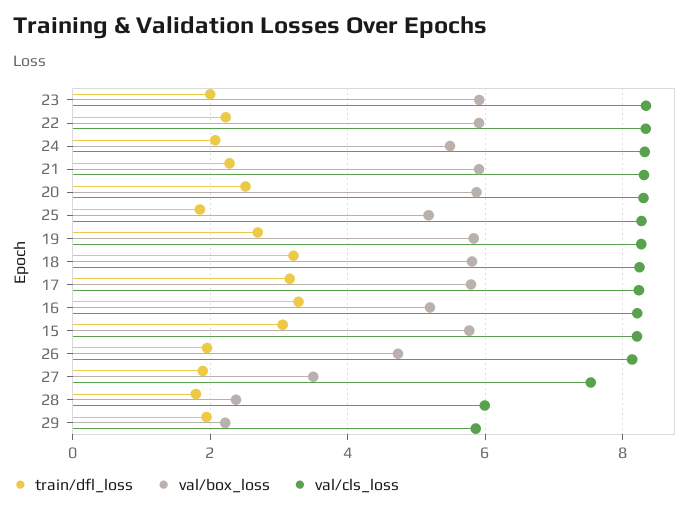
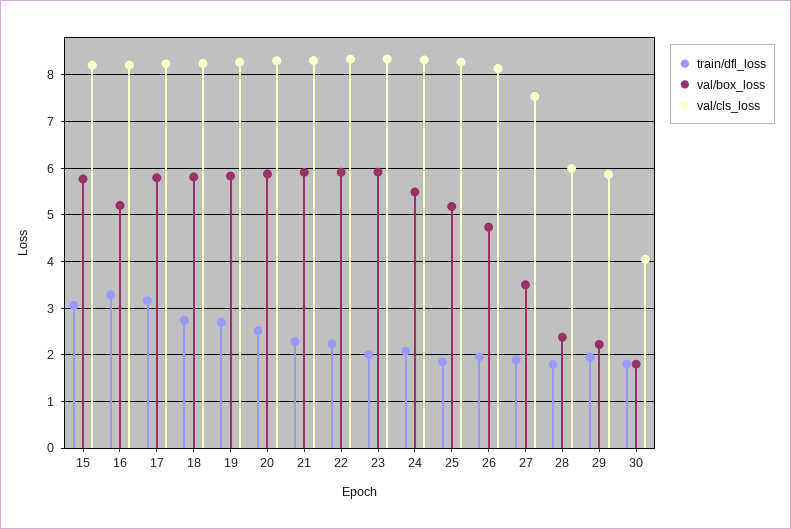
  {
    "train/dfl_loss": {
      "23": 2,
      "22": 2.2,
      "24": 2,
      "21": 2.2,
      "20": 2.6,
      "25": 1.8,
      "19": 2.6,
-     "18": 3.2,
+     "18": 2.8,
      "17": 3.2,
      "16": 3.2,
      "15": 3,
      "26": 2,
      "27": 1.8,
      "28": 1.8,
-     "29": 2
+     "29": 2,
+     "30": 1.8
    },
    "val/box_loss": {
      "23": 6,
      "22": 6,
      "24": 5.4,
      "21": 6,
      "20": 5.8,
      "25": 5.2,
      "19": 5.8,
      "18": 5.8,
      "17": 5.8,
      "16": 5.2,
      "15": 5.8,
      "26": 4.8,
      "27": 3.6,
      "28": 2.4,
-     "29": 2.2
+     "29": 2.2,
+     "30": 1.8
    },
    "val/cls_loss": {
      "23": 8.4,
      "22": 8.4,
      "24": 8.4,
      "21": 8.4,
      "20": 8.4,
      "25": 8.2,
      "19": 8.2,
      "18": 8.2,
      "17": 8.2,
      "16": 8.2,
      "15": 8.2,
      "26": 8.2,
      "27": 7.6,
      "28": 6,
-     "29": 5.8
+     "29": 5.8,
+     "30": 4
    }
  }

